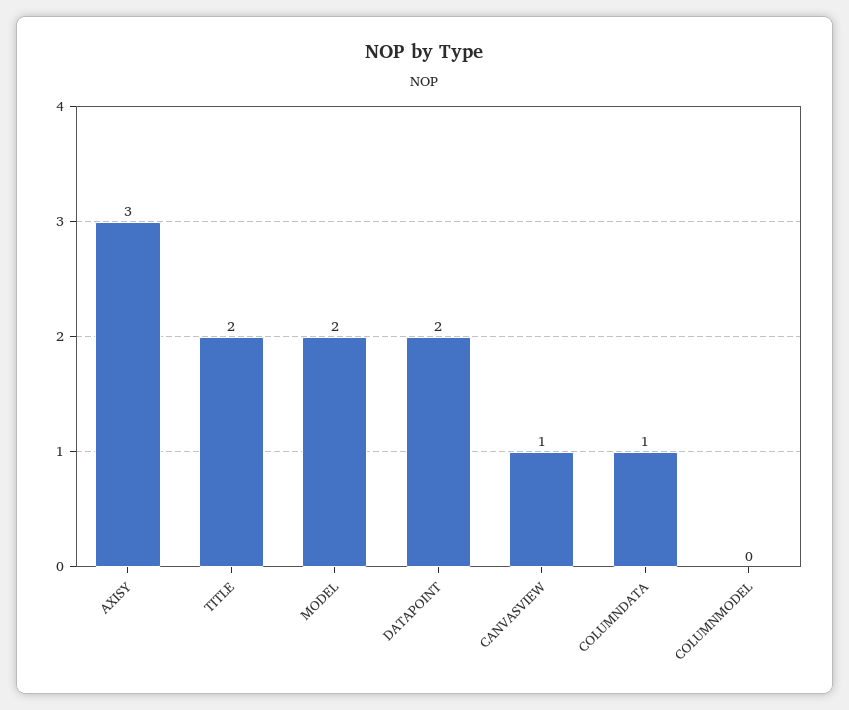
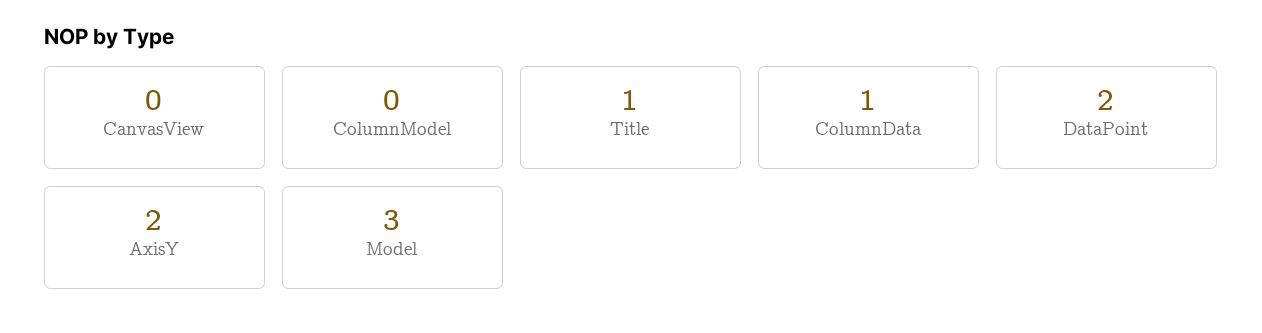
  {
-   "AXISY": 3,
+   "AXISY": 2,
-   "TITLE": 2,
+   "TITLE": 1,
-   "MODEL": 2,
+   "MODEL": 3,
    "DATAPOINT": 2,
-   "CANVASVIEW": 1,
+   "CANVASVIEW": 0,
    "COLUMNDATA": 1,
    "COLUMNMODEL": 0
  }

